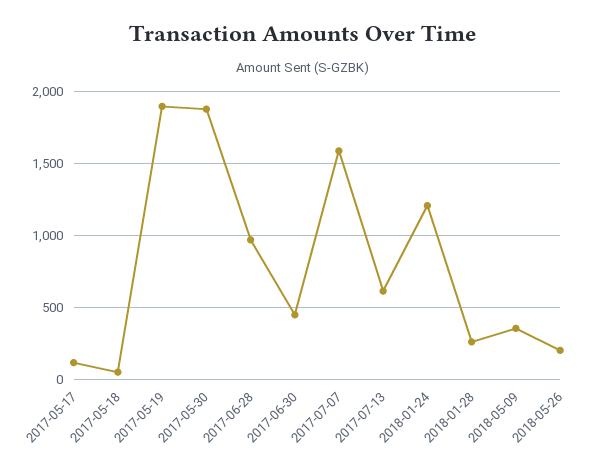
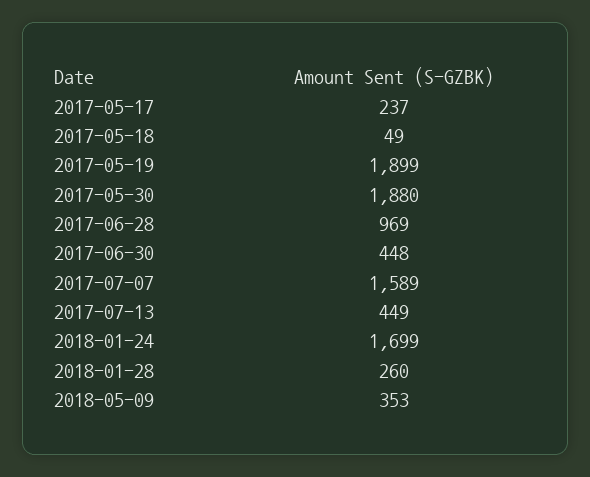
  {
-   "2017-05-17": 100,
+   "2017-05-17": 237,
    "2017-05-18": 49,
    "2017-05-19": 1899,
    "2017-05-30": 1880,
    "2017-06-28": 969,
    "2017-06-30": 448,
    "2017-07-07": 1589,
-   "2017-07-13": 600,
+   "2017-07-13": 449,
-   "2018-01-24": 1200,
+   "2018-01-24": 1699,
    "2018-01-28": 260,
-   "2018-05-09": 353,
+   "2018-05-09": 353
-   "2018-05-26": 200
  }

